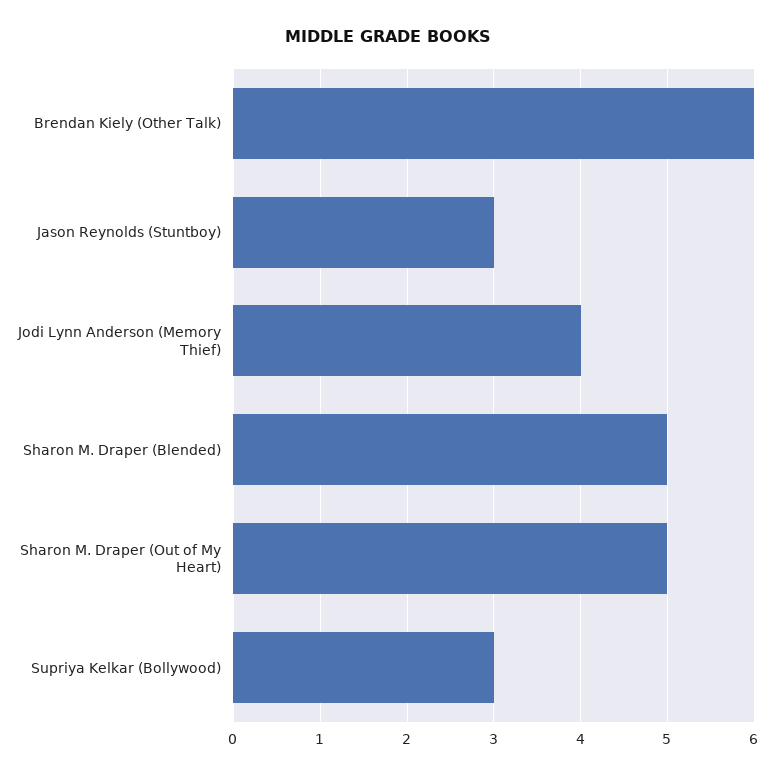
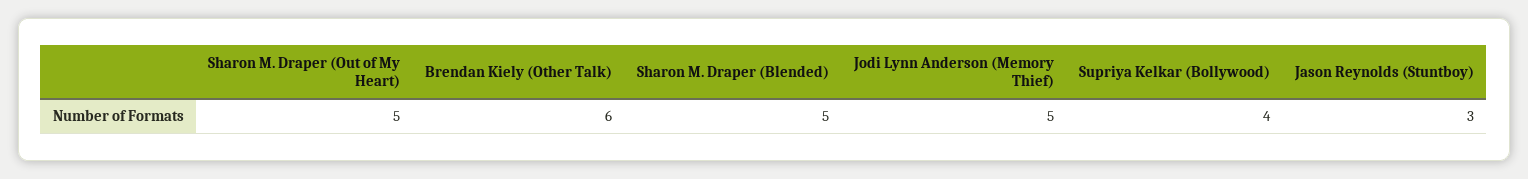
  {
    "Brendan Kiely (Other Talk)": 6,
    "Jason Reynolds (Stuntboy)": 3,
-   "Jodi Lynn Anderson (Memory Thief)": 4,
+   "Jodi Lynn Anderson (Memory Thief)": 5,
    "Sharon M. Draper (Blended)": 5,
    "Sharon M. Draper (Out of My Heart)": 5,
-   "Supriya Kelkar (Bollywood)": 3
+   "Supriya Kelkar (Bollywood)": 4
  }

